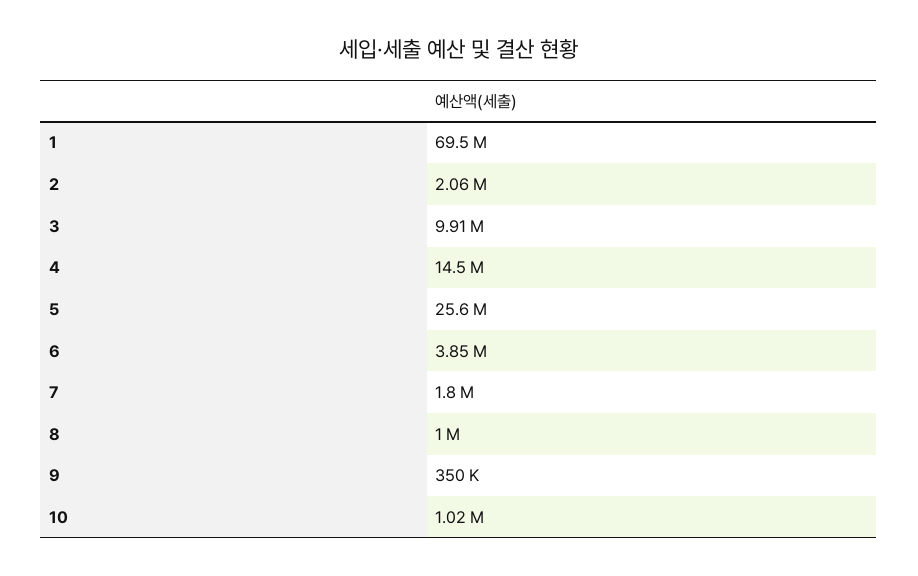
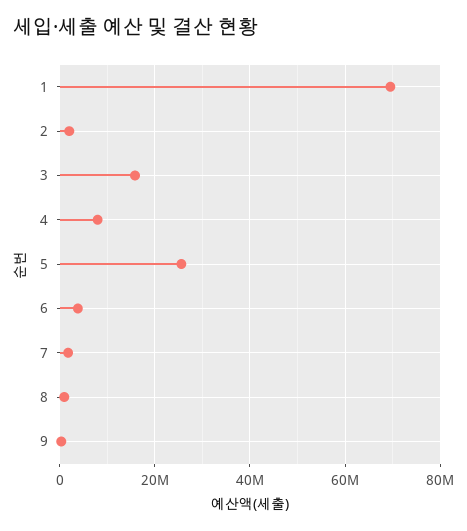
  {
    "1": 69500000,
    "2": 2060000,
-   "3": 9910000,
+   "3": 16000000,
-   "4": 14500000,
+   "4": 8000000,
    "5": 25600000,
    "6": 3850000,
    "7": 1800000,
    "8": 1000000,
-   "9": 350000,
+   "9": 350000
-   "10": 1020000
  }

